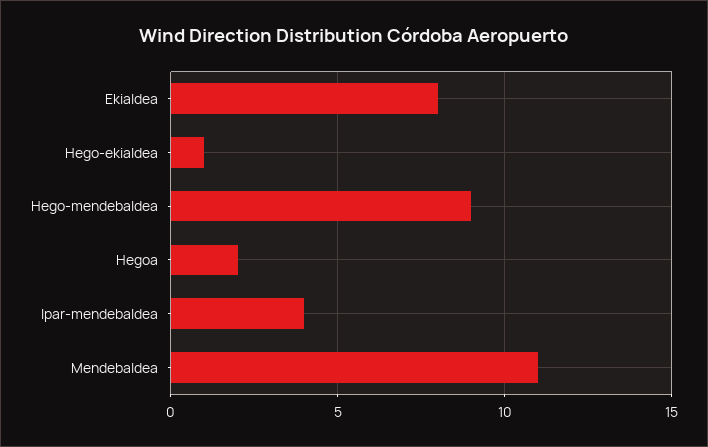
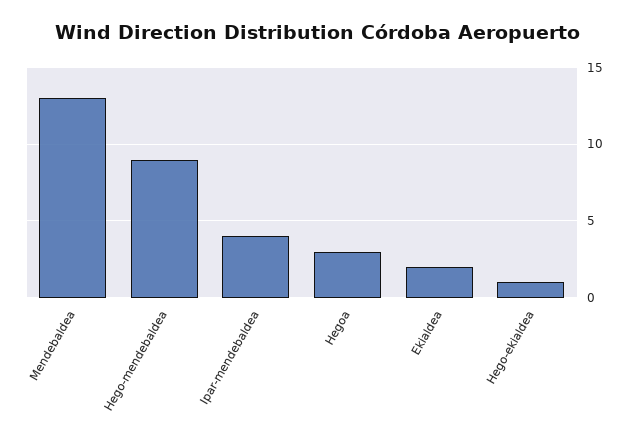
  {
-   "Ekialdea": 8,
+   "Ekialdea": 2,
    "Hego-ekialdea": 1,
    "Hego-mendebaldea": 9,
-   "Hegoa": 2,
+   "Hegoa": 3,
    "Ipar-mendebaldea": 4,
-   "Mendebaldea": 11
+   "Mendebaldea": 13
  }

